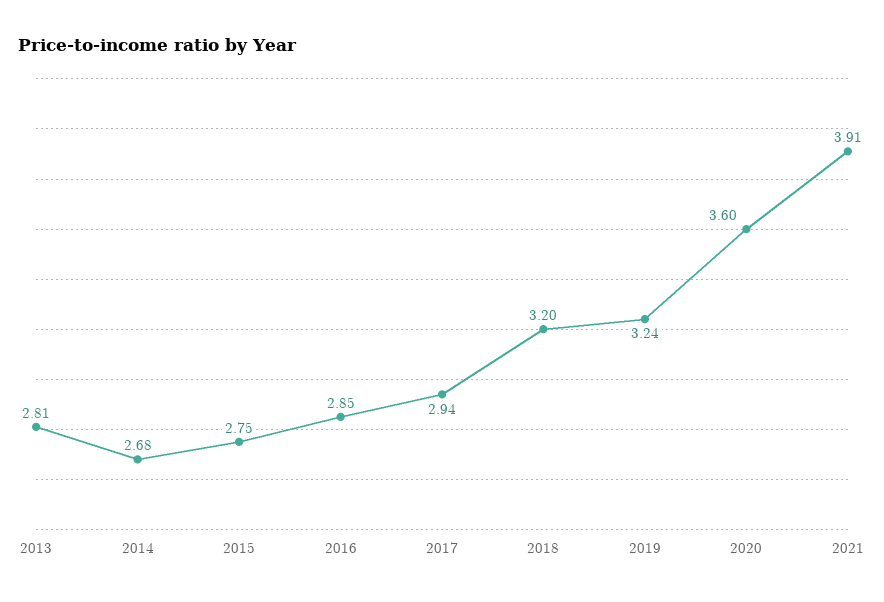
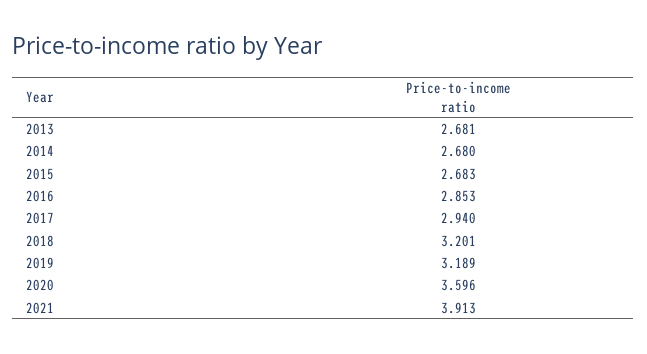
  {
-   "2013": 2.81,
+   "2013": 2.681,
    "2014": 2.68,
-   "2015": 2.75,
+   "2015": 2.683,
    "2016": 2.853,
    "2017": 2.94,
    "2018": 3.201,
-   "2019": 3.24,
+   "2019": 3.189,
    "2020": 3.596,
    "2021": 3.913
  }

